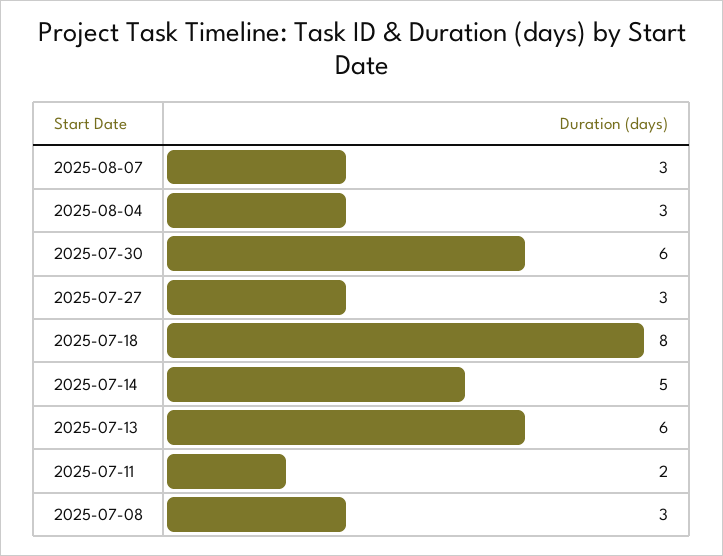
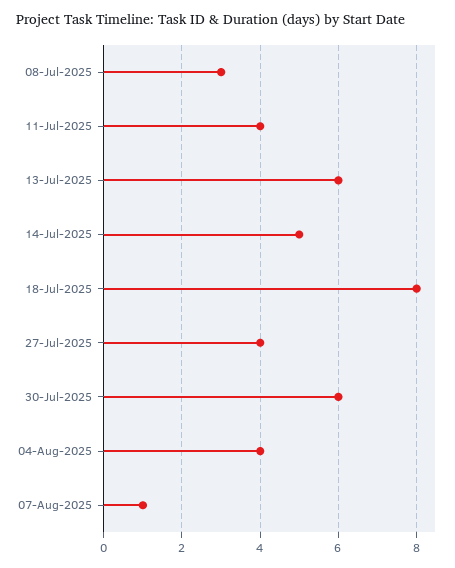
  {
-   "2025-08-07": 3,
+   "2025-08-07": 1,
-   "2025-08-04": 3,
+   "2025-08-04": 4,
    "2025-07-30": 6,
-   "2025-07-27": 3,
+   "2025-07-27": 4,
    "2025-07-18": 8,
    "2025-07-14": 5,
    "2025-07-13": 6,
-   "2025-07-11": 2,
+   "2025-07-11": 4,
    "2025-07-08": 3
  }

